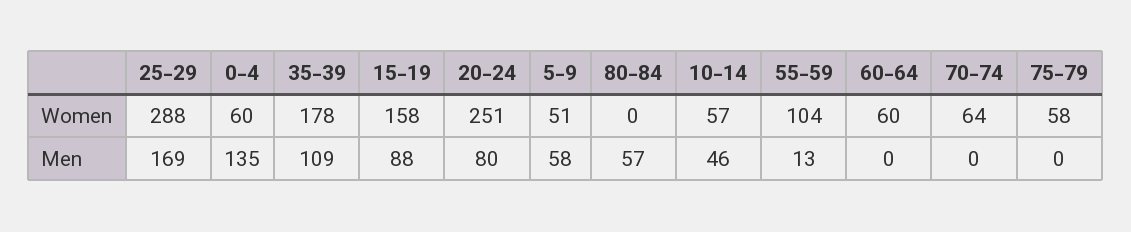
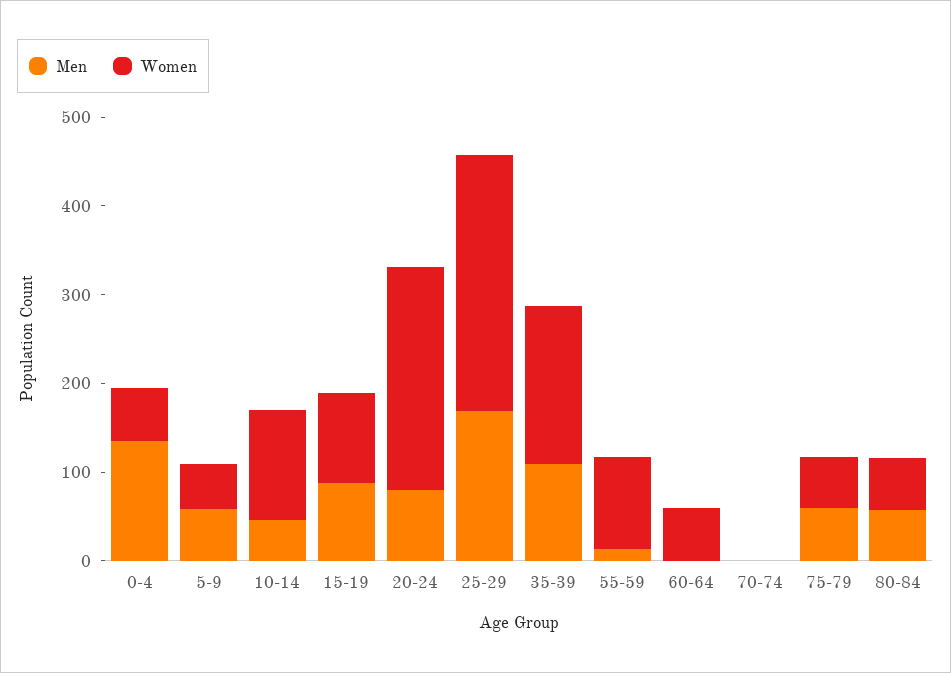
  {
    "Women": {
      "25-29": 288,
      "0-4": 60,
      "35-39": 178,
-     "15-19": 158,
+     "15-19": 100,
      "20-24": 251,
      "5-9": 51,
-     "80-84": 0,
+     "80-84": 60,
-     "10-14": 57,
+     "10-14": 120,
      "55-59": 104,
      "60-64": 60,
-     "70-74": 64,
+     "70-74": 0,
      "75-79": 58
    },
    "Men": {
      "25-29": 169,
      "0-4": 135,
      "35-39": 109,
      "15-19": 88,
      "20-24": 80,
      "5-9": 58,
      "80-84": 57,
      "10-14": 46,
      "55-59": 13,
      "60-64": 0,
      "70-74": 0,
-     "75-79": 0
+     "75-79": 60
    }
  }

